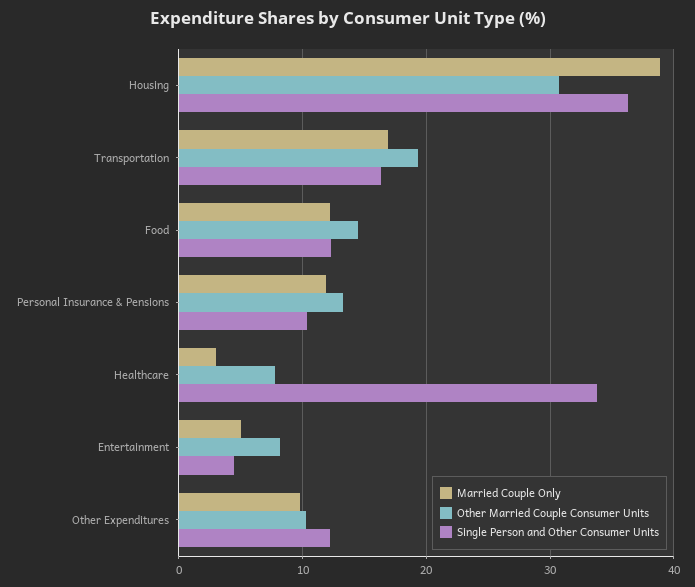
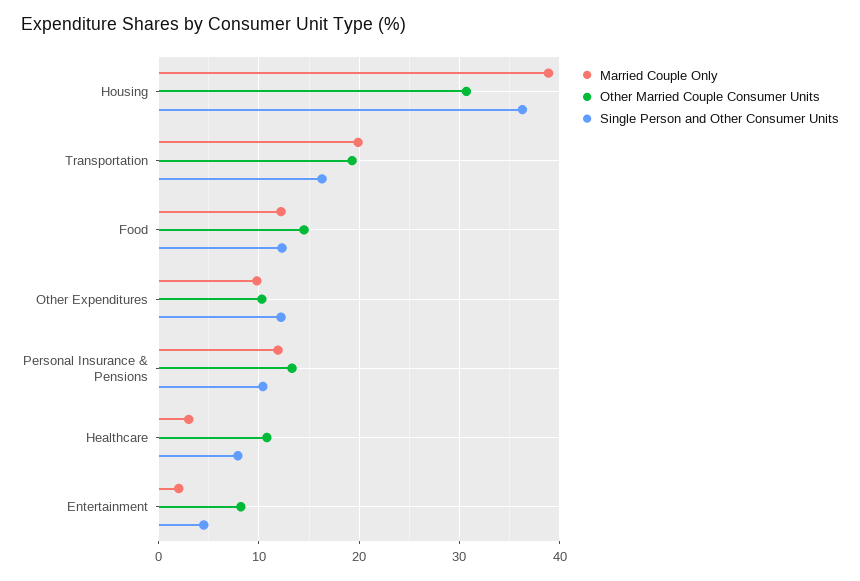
  {
    "Married Couple Only": {
      "Housing": 39,
-     "Transportation": 17,
+     "Transportation": 20,
      "Food": 12,
      "Personal Insurance & Pensions": 12,
      "Healthcare": 3,
-     "Entertainment": 5,
+     "Entertainment": 2,
      "Other Expenditures": 10
    },
    "Other Married Couple Consumer Units": {
      "Housing": 31,
      "Transportation": 19,
      "Food": 15,
      "Personal Insurance & Pensions": 13,
-     "Healthcare": 8,
+     "Healthcare": 11,
      "Entertainment": 8,
      "Other Expenditures": 10
    },
    "Single Person and Other Consumer Units": {
      "Housing": 36,
      "Transportation": 16,
      "Food": 12,
      "Personal Insurance & Pensions": 10,
-     "Healthcare": 34,
+     "Healthcare": 8,
      "Entertainment": 5,
      "Other Expenditures": 12
    }
  }

